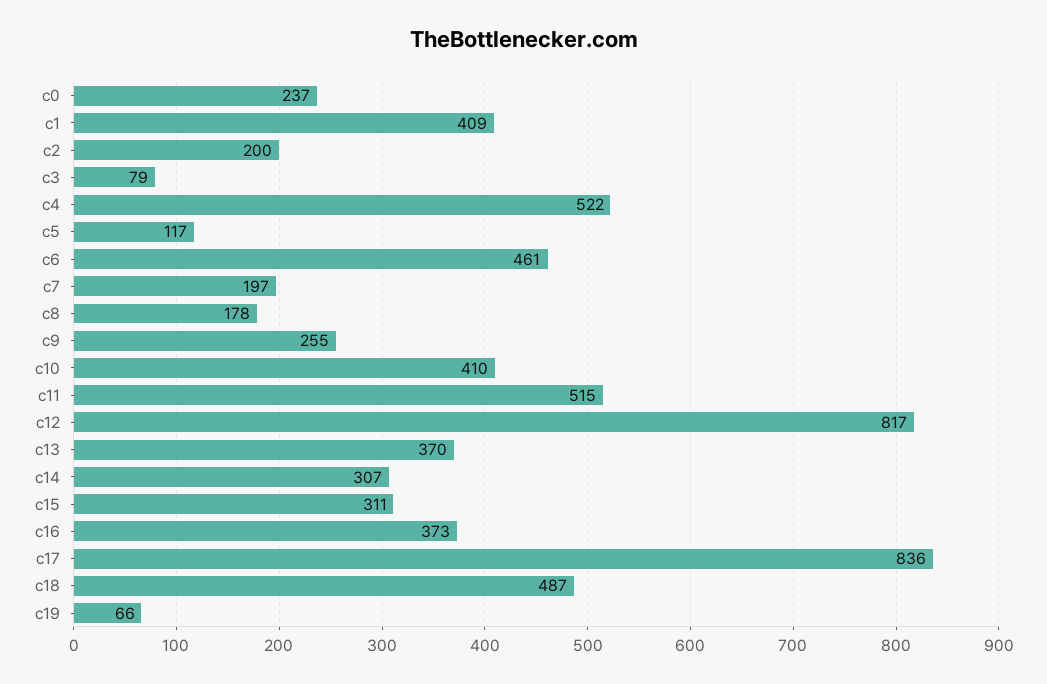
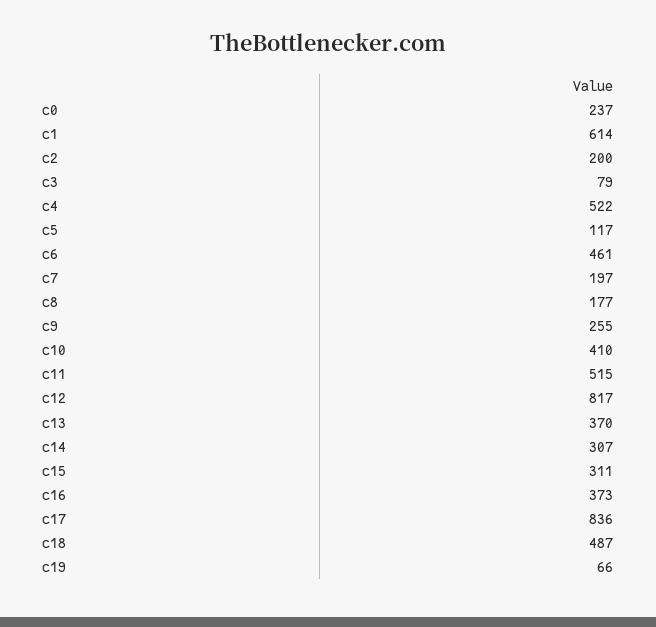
  {
    "c0": 237,
-   "c1": 409,
+   "c1": 614,
    "c2": 200,
    "c3": 79,
    "c4": 522,
    "c5": 117,
    "c6": 461,
    "c7": 197,
-   "c8": 178,
+   "c8": 177,
    "c9": 255,
    "c10": 410,
    "c11": 515,
    "c12": 817,
    "c13": 370,
    "c14": 307,
    "c15": 311,
    "c16": 373,
    "c17": 836,
    "c18": 487,
    "c19": 66
  }

